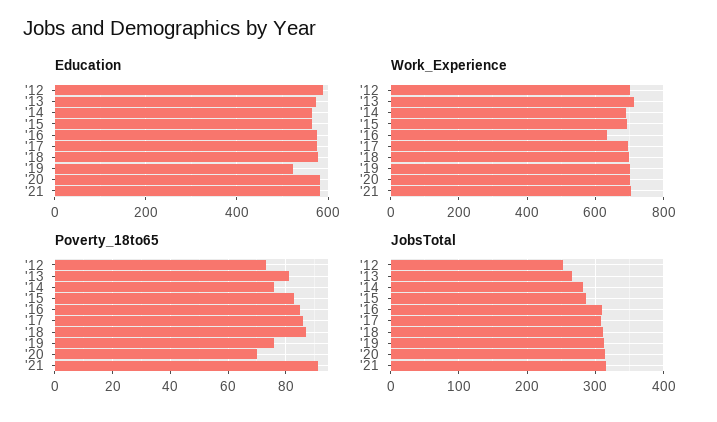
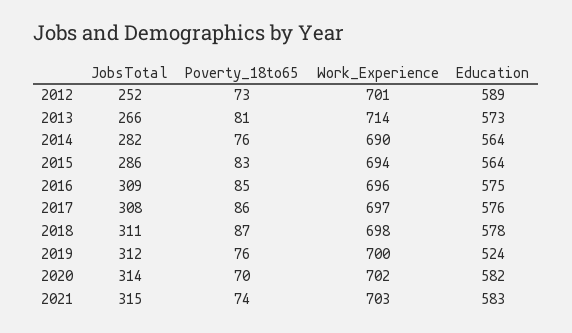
  {
    "Education": {
      "'12": 589,
      "'13": 573,
      "'14": 564,
      "'15": 564,
      "'16": 575,
      "'17": 576,
      "'18": 578,
      "'19": 524,
      "'20": 582,
      "'21": 583
    },
    "Work_Experience": {
      "'12": 701,
      "'13": 714,
      "'14": 690,
      "'15": 694,
-     "'16": 640,
+     "'16": 696,
      "'17": 697,
      "'18": 698,
      "'19": 700,
      "'20": 702,
      "'21": 703
    },
    "Poverty_18to65": {
      "'12": 73,
      "'13": 81,
      "'14": 76,
      "'15": 83,
      "'16": 85,
      "'17": 86,
      "'18": 87,
      "'19": 76,
      "'20": 70,
-     "'21": 90
+     "'21": 74
    },
    "JobsTotal": {
      "'12": 252,
      "'13": 266,
      "'14": 282,
      "'15": 286,
      "'16": 309,
      "'17": 308,
      "'18": 311,
      "'19": 312,
      "'20": 314,
      "'21": 315
    }
  }

